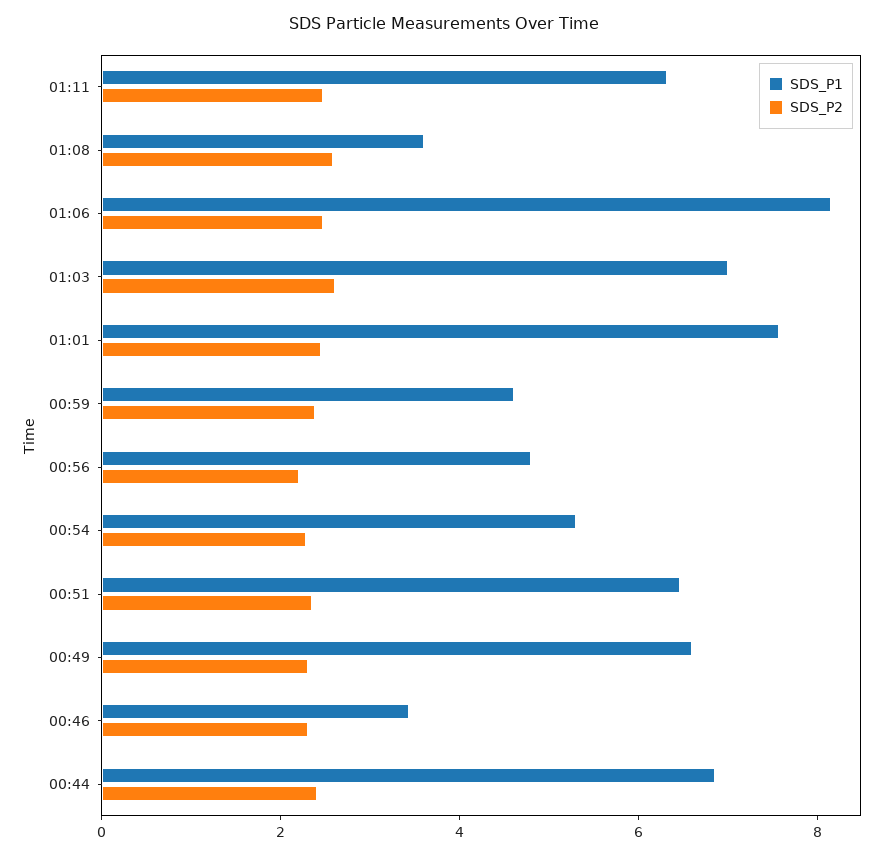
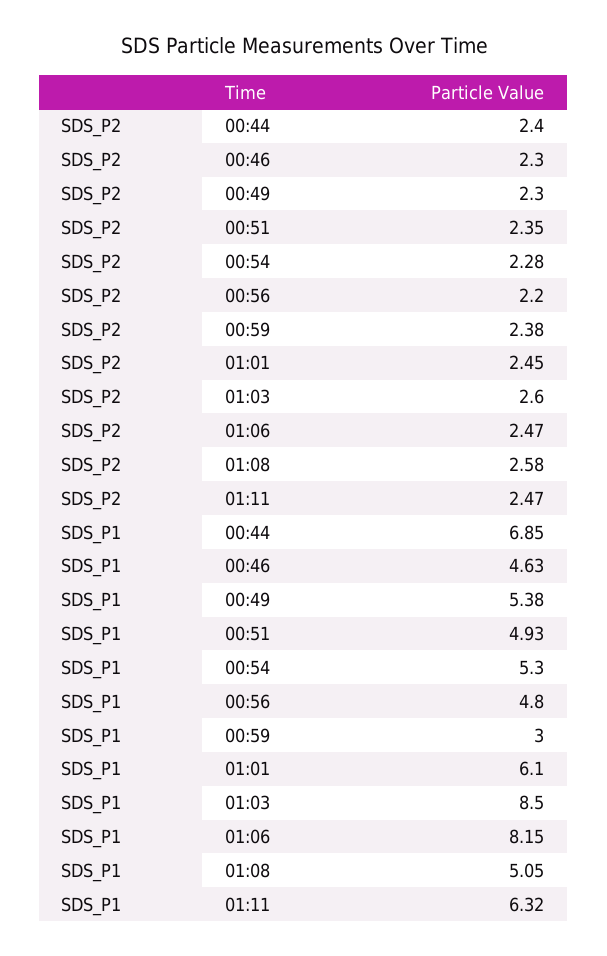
  {
    "SDS_P1": {
      "01:11": 6.32,
-     "01:08": 3.5,
+     "01:08": 5.05,
      "01:06": 8.15,
-     "01:03": 7,
+     "01:03": 8.5,
-     "01:01": 7.5,
+     "01:01": 6.1,
-     "00:59": 4.5,
+     "00:59": 3,
      "00:56": 4.8,
      "00:54": 5.3,
-     "00:51": 6.5,
+     "00:51": 4.93,
-     "00:49": 6.5,
+     "00:49": 5.38,
-     "00:46": 3.5,
+     "00:46": 4.63,
      "00:44": 6.85
    },
    "SDS_P2": {
      "01:11": 2.47,
      "01:08": 2.58,
      "01:06": 2.47,
      "01:03": 2.6,
      "01:01": 2.45,
      "00:59": 2.38,
      "00:56": 2.2,
      "00:54": 2.28,
      "00:51": 2.35,
      "00:49": 2.3,
      "00:46": 2.3,
      "00:44": 2.4
    }
  }

